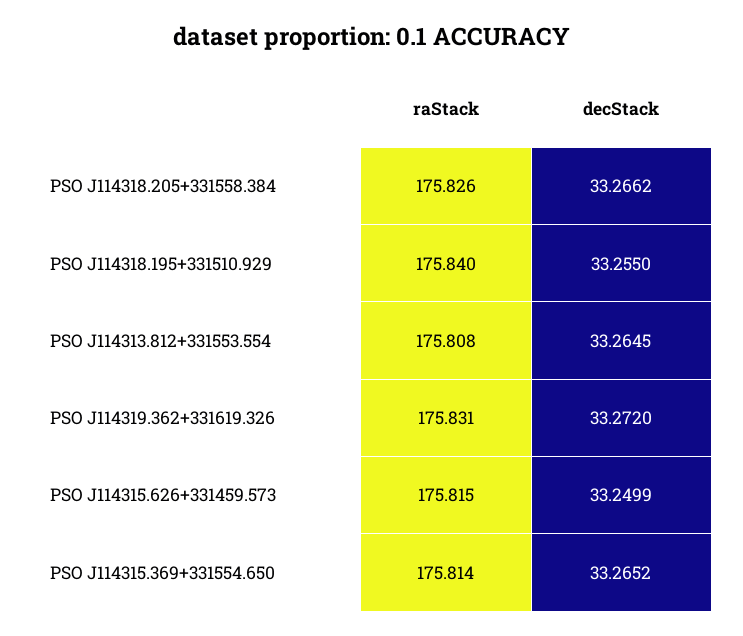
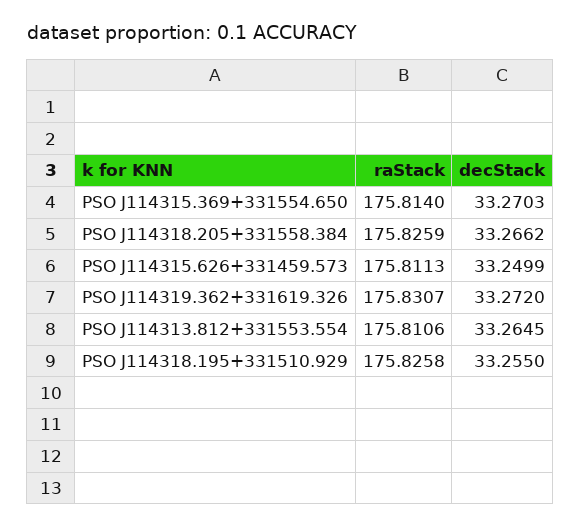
  {
    "raStack": {
      "PSO J114318.205+331558.384": 175.8259,
-     "PSO J114318.195+331510.929": 175.84,
+     "PSO J114318.195+331510.929": 175.8258,
-     "PSO J114313.812+331553.554": 175.808,
+     "PSO J114313.812+331553.554": 175.8106,
      "PSO J114319.362+331619.326": 175.8307,
-     "PSO J114315.626+331459.573": 175.815,
+     "PSO J114315.626+331459.573": 175.8113,
      "PSO J114315.369+331554.650": 175.814
    },
    "decStack": {
      "PSO J114318.205+331558.384": 33.2662,
      "PSO J114318.195+331510.929": 33.255,
      "PSO J114313.812+331553.554": 33.2645,
      "PSO J114319.362+331619.326": 33.272,
      "PSO J114315.626+331459.573": 33.2499,
-     "PSO J114315.369+331554.650": 33.2652
+     "PSO J114315.369+331554.650": 33.2703
    }
  }

